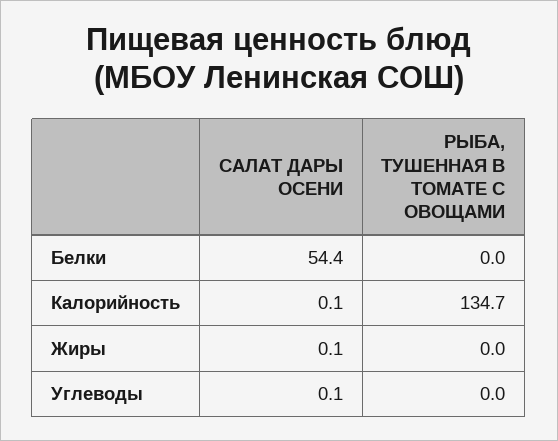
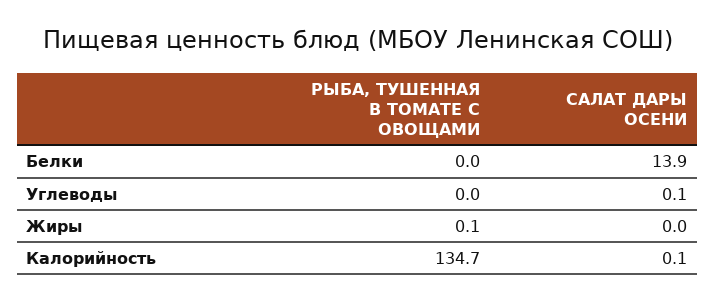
  {
    "САЛАТ ДАРЫ ОСЕНИ": {
-     "Белки": 54.4,
+     "Белки": 13.9,
      "Калорийность": 0.1,
-     "Жиры": 0.1,
+     "Жиры": 0,
      "Углеводы": 0.1
    },
    "РЫБА, ТУШЕННАЯ В ТОМАТЕ С ОВОЩАМИ": {
      "Белки": 0,
      "Калорийность": 134.7,
-     "Жиры": 0,
+     "Жиры": 0.1,
      "Углеводы": 0
    }
  }

